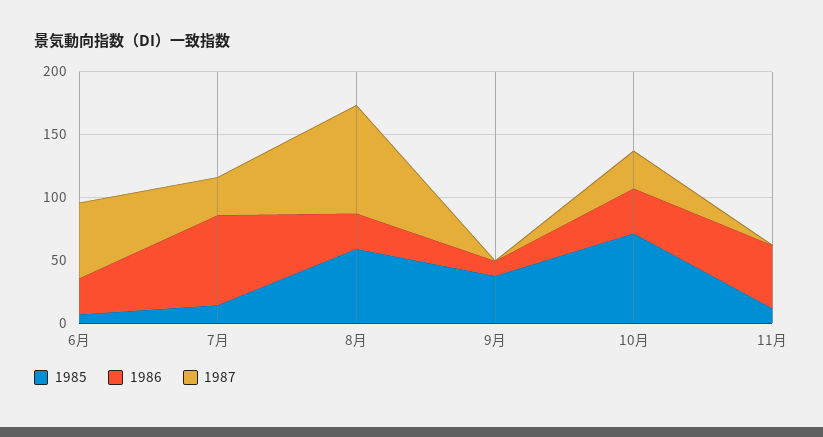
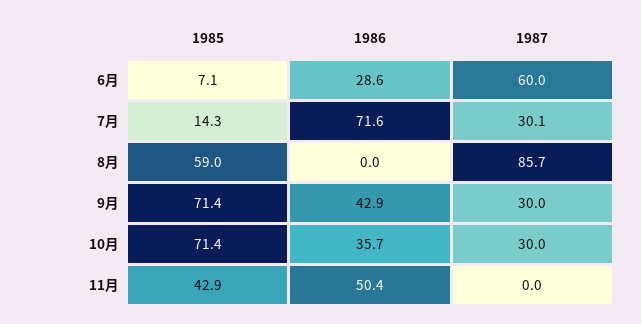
  {
    "1985": {
      "6月": 7.1,
      "7月": 14.3,
      "8月": 59,
-     "9月": 40,
+     "9月": 71.4,
      "10月": 71.4,
-     "11月": 10
+     "11月": 42.9
    },
    "1986": {
      "6月": 28.6,
      "7月": 71.6,
-     "8月": 30,
+     "8月": 0,
-     "9月": 10,
+     "9月": 42.9,
      "10月": 35.7,
      "11月": 50.4
    },
    "1987": {
      "6月": 60,
      "7月": 30.1,
      "8月": 85.7,
-     "9月": 0,
+     "9月": 30,
      "10月": 30,
      "11月": 0
    }
  }

